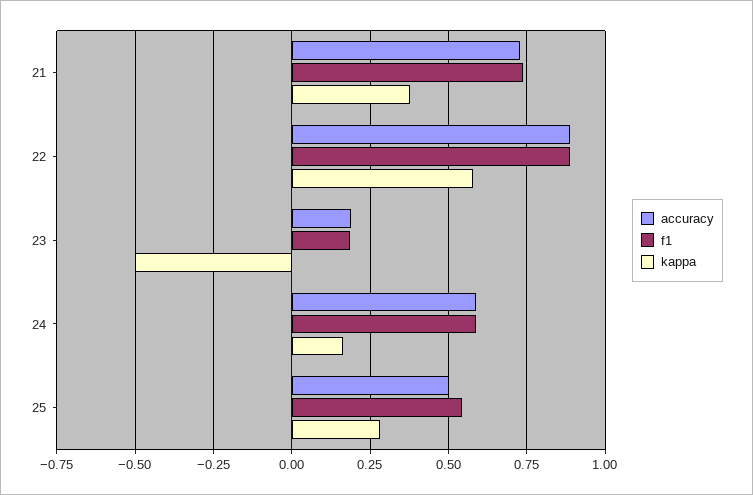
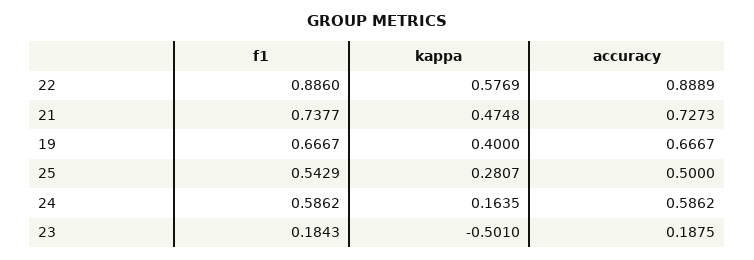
  {
    "accuracy": {
      "21": 0.7273,
      "22": 0.8889,
      "23": 0.1875,
      "24": 0.5862,
-     "25": 0.5
+     "25": 0.5,
+     "19": 0.6667
    },
    "f1": {
      "21": 0.7377,
      "22": 0.886,
      "23": 0.1843,
      "24": 0.5862,
-     "25": 0.5429
+     "25": 0.5429,
+     "19": 0.6667
    },
    "kappa": {
-     "21": 0.375,
+     "21": 0.4748,
      "22": 0.5769,
      "23": -0.501,
      "24": 0.1635,
-     "25": 0.2807
+     "25": 0.2807,
+     "19": 0.4
    }
  }

